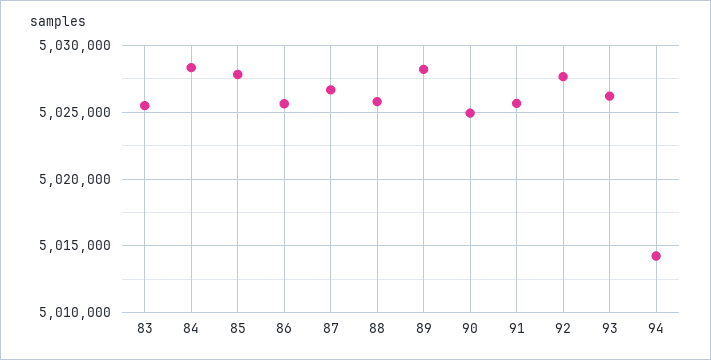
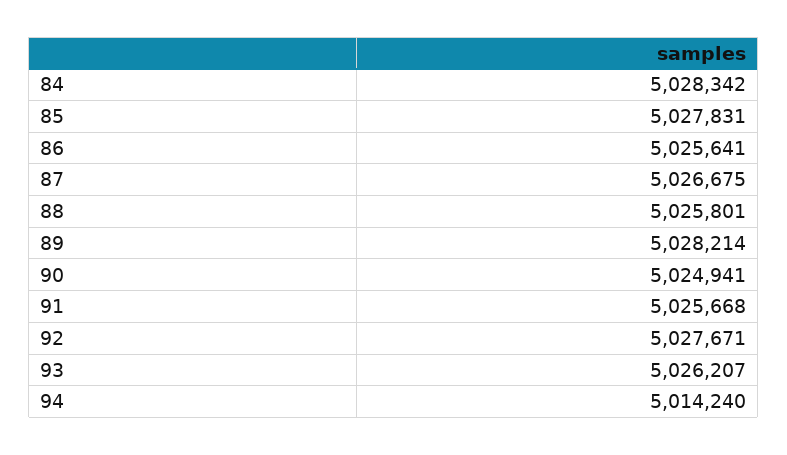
  {
-   "83": 5025500,
    "84": 5028342,
    "85": 5027831,
    "86": 5025641,
    "87": 5026675,
    "88": 5025801,
    "89": 5028214,
    "90": 5024941,
    "91": 5025668,
    "92": 5027671,
    "93": 5026207,
    "94": 5014240
  }

